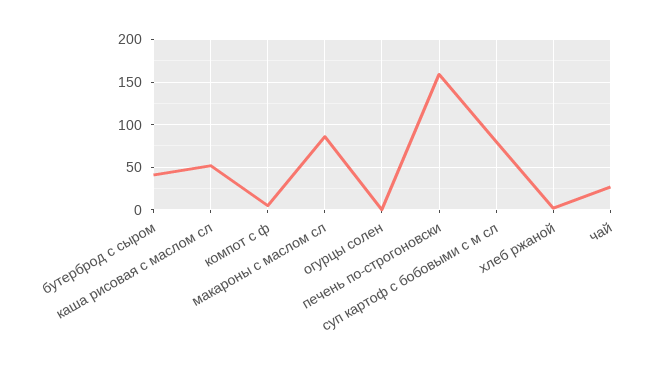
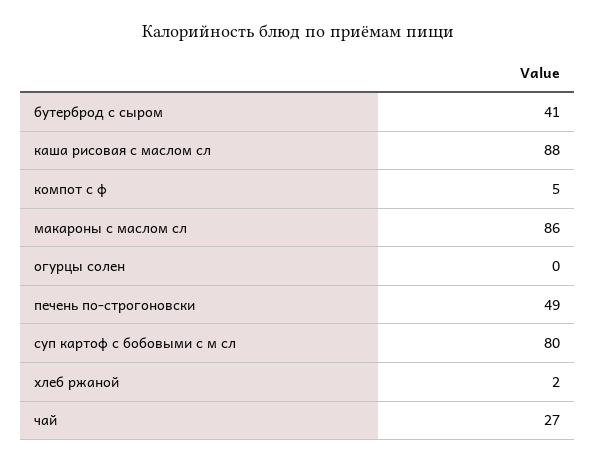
  {
    "бутерброд с сыром": 41,
-   "каша рисовая с маслом сл": 50,
+   "каша рисовая с маслом сл": 88,
    "компот с ф": 5,
    "макароны с маслом сл": 86,
    "огурцы солен": 0,
-   "печень по-строгоновски": 160,
+   "печень по-строгоновски": 49,
    "суп картоф с бобовыми с м сл": 80,
    "хлеб ржаной": 2,
    "чай": 27
  }

